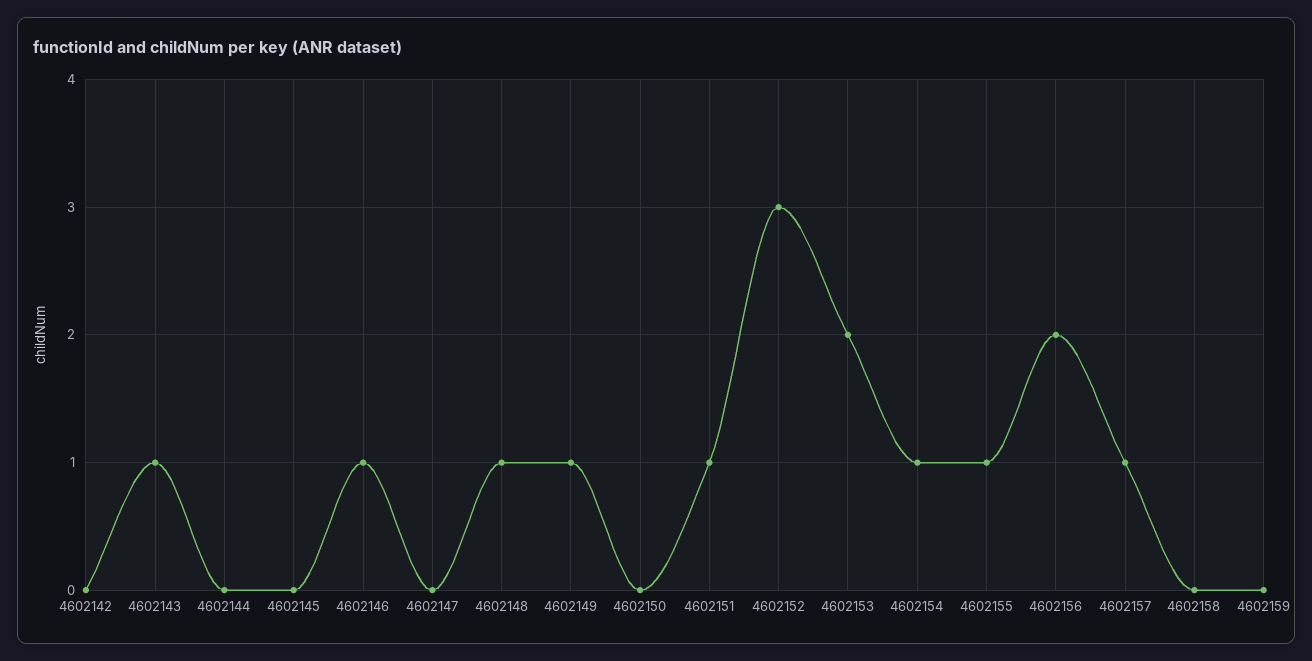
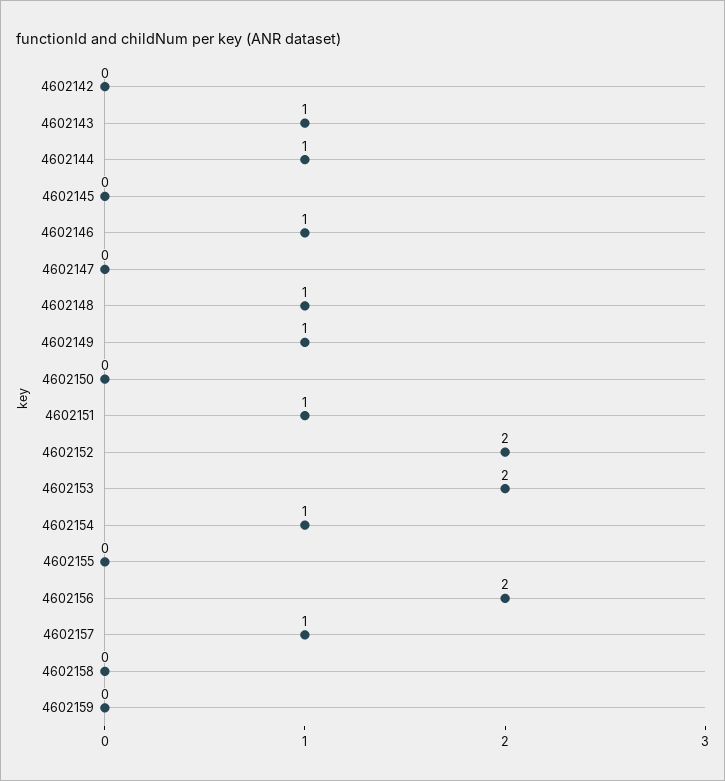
  {
    "4602142": 0,
    "4602143": 1,
-   "4602144": 0,
+   "4602144": 1,
    "4602145": 0,
    "4602146": 1,
    "4602147": 0,
    "4602148": 1,
    "4602149": 1,
    "4602150": 0,
    "4602151": 1,
-   "4602152": 3,
+   "4602152": 2,
    "4602153": 2,
    "4602154": 1,
-   "4602155": 1,
+   "4602155": 0,
    "4602156": 2,
    "4602157": 1,
    "4602158": 0,
    "4602159": 0
  }

